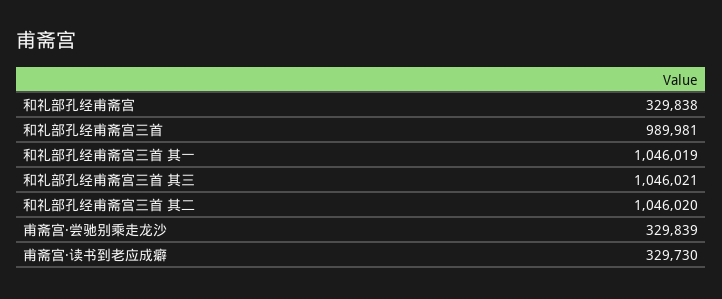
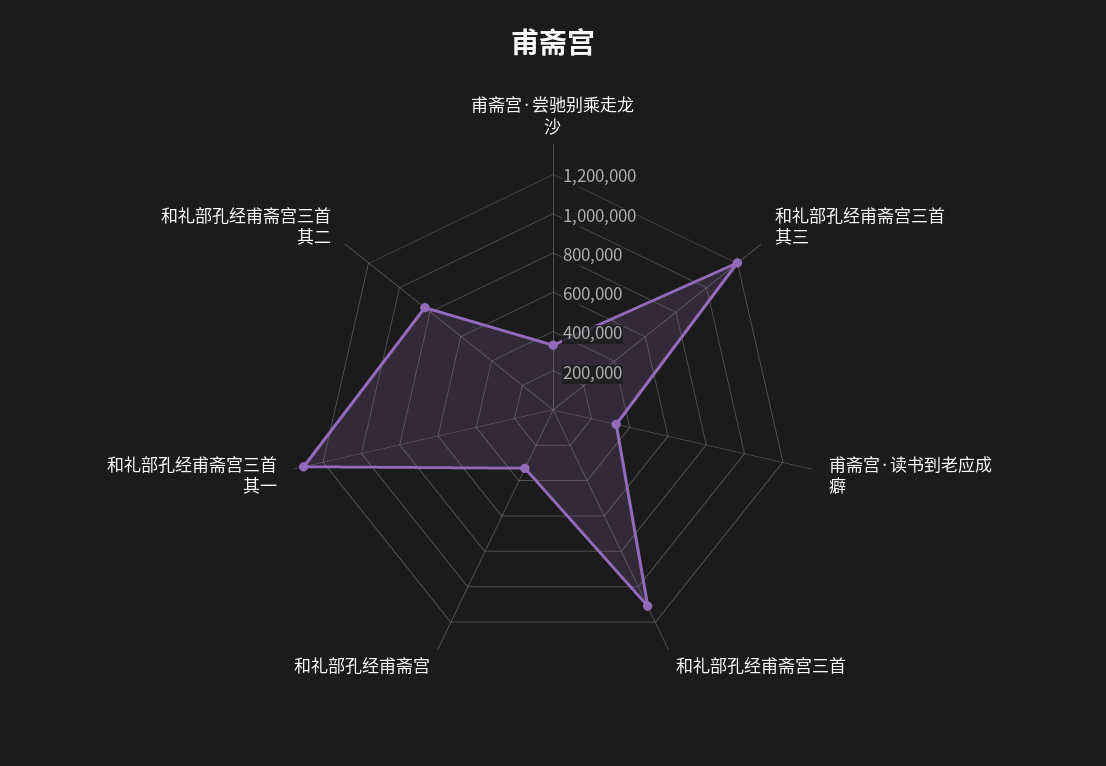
  {
    "和礼部孔经甫斋宫": 329838,
-   "和礼部孔经甫斋宫三首": 989981,
+   "和礼部孔经甫斋宫三首": 1100000,
-   "和礼部孔经甫斋宫三首 其一": 1046019,
+   "和礼部孔经甫斋宫三首 其一": 1300000,
-   "和礼部孔经甫斋宫三首 其三": 1046021,
+   "和礼部孔经甫斋宫三首 其三": 1200000,
-   "和礼部孔经甫斋宫三首 其二": 1046020,
+   "和礼部孔经甫斋宫三首 其二": 850000,
    "甫斋宫·尝驰别乘走龙沙": 329839,
    "甫斋宫·读书到老应成癖": 329730
  }

